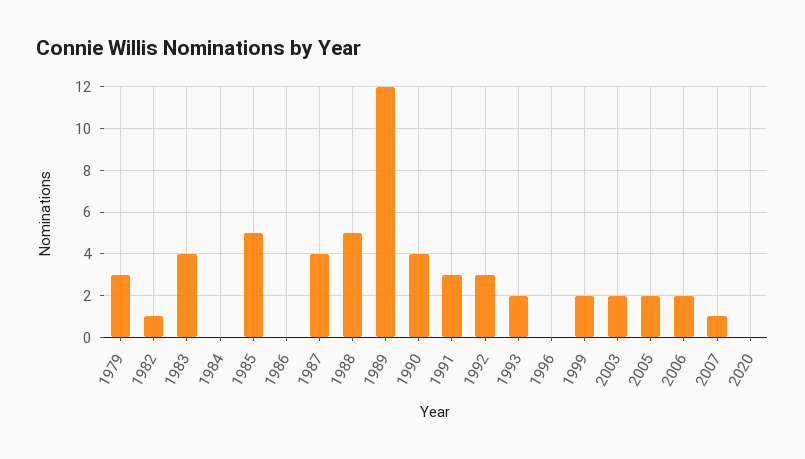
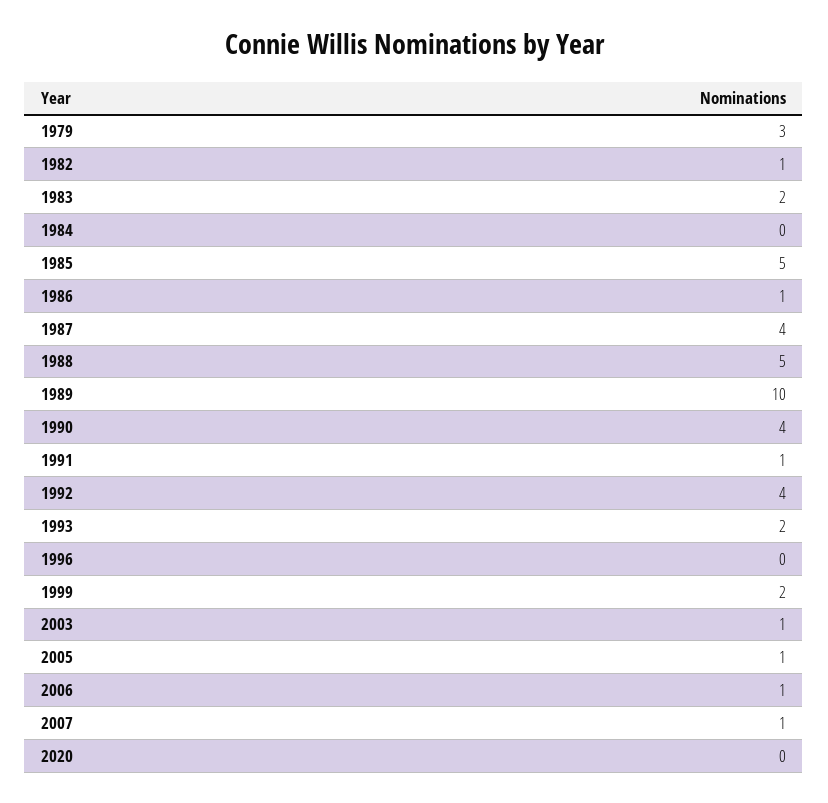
  {
    "1979": 3,
    "1982": 1,
-   "1983": 4,
+   "1983": 2,
    "1984": 0,
    "1985": 5,
-   "1986": 0,
+   "1986": 1,
    "1987": 4,
    "1988": 5,
-   "1989": 12,
+   "1989": 10,
    "1990": 4,
-   "1991": 3,
+   "1991": 1,
-   "1992": 3,
+   "1992": 4,
    "1993": 2,
    "1996": 0,
    "1999": 2,
-   "2003": 2,
+   "2003": 1,
-   "2005": 2,
+   "2005": 1,
-   "2006": 2,
+   "2006": 1,
    "2007": 1,
    "2020": 0
  }

